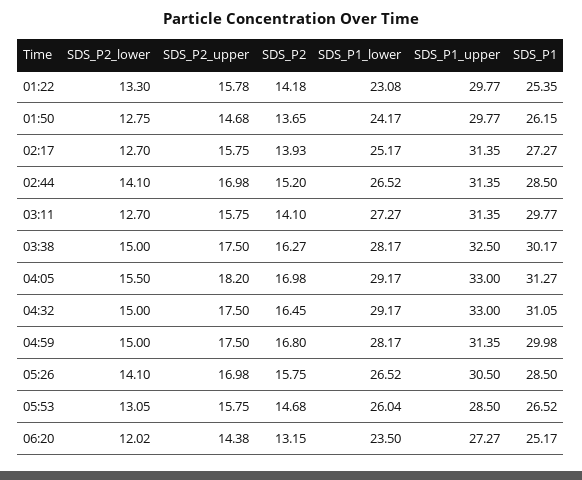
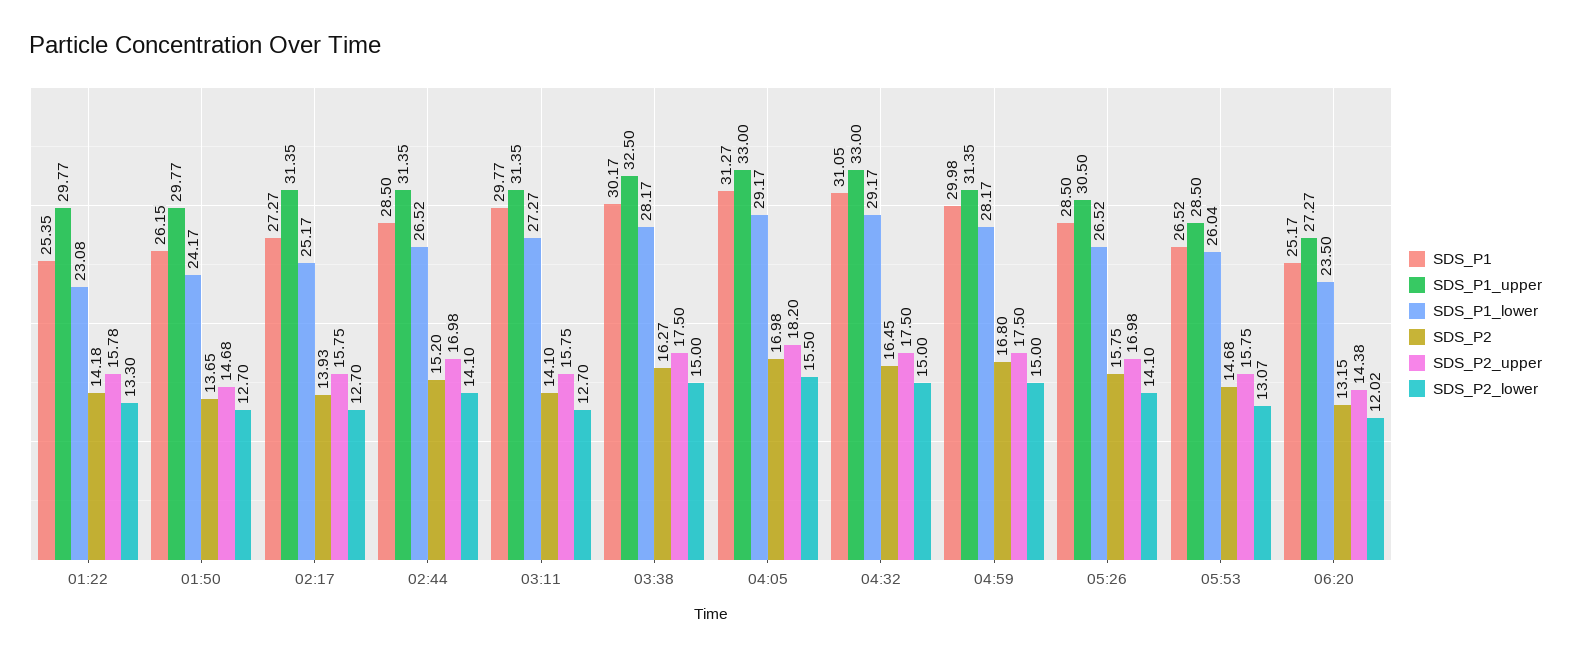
  {
    "SDS_P2_lower": {
      "01:22": 13.3,
-     "01:50": 12.75,
+     "01:50": 12.7,
      "02:17": 12.7,
      "02:44": 14.1,
      "03:11": 12.7,
      "03:38": 15,
      "04:05": 15.5,
      "04:32": 15,
      "04:59": 15,
      "05:26": 14.1,
-     "05:53": 13.05,
+     "05:53": 13.07,
      "06:20": 12.02
    },
    "SDS_P2_upper": {
      "01:22": 15.78,
      "01:50": 14.68,
      "02:17": 15.75,
      "02:44": 16.98,
      "03:11": 15.75,
      "03:38": 17.5,
      "04:05": 18.2,
      "04:32": 17.5,
      "04:59": 17.5,
      "05:26": 16.98,
      "05:53": 15.75,
      "06:20": 14.38
    },
    "SDS_P2": {
      "01:22": 14.18,
      "01:50": 13.65,
      "02:17": 13.93,
      "02:44": 15.2,
      "03:11": 14.1,
      "03:38": 16.27,
      "04:05": 16.98,
      "04:32": 16.45,
      "04:59": 16.8,
      "05:26": 15.75,
      "05:53": 14.68,
      "06:20": 13.15
    },
    "SDS_P1_lower": {
      "01:22": 23.08,
      "01:50": 24.17,
      "02:17": 25.17,
      "02:44": 26.52,
      "03:11": 27.27,
      "03:38": 28.17,
      "04:05": 29.17,
      "04:32": 29.17,
      "04:59": 28.17,
      "05:26": 26.52,
      "05:53": 26.04,
      "06:20": 23.5
    },
    "SDS_P1_upper": {
      "01:22": 29.77,
      "01:50": 29.77,
      "02:17": 31.35,
      "02:44": 31.35,
      "03:11": 31.35,
      "03:38": 32.5,
      "04:05": 33,
      "04:32": 33,
      "04:59": 31.35,
      "05:26": 30.5,
      "05:53": 28.5,
      "06:20": 27.27
    },
    "SDS_P1": {
      "01:22": 25.35,
      "01:50": 26.15,
      "02:17": 27.27,
      "02:44": 28.5,
      "03:11": 29.77,
      "03:38": 30.17,
      "04:05": 31.27,
      "04:32": 31.05,
      "04:59": 29.98,
      "05:26": 28.5,
      "05:53": 26.52,
      "06:20": 25.17
    }
  }

